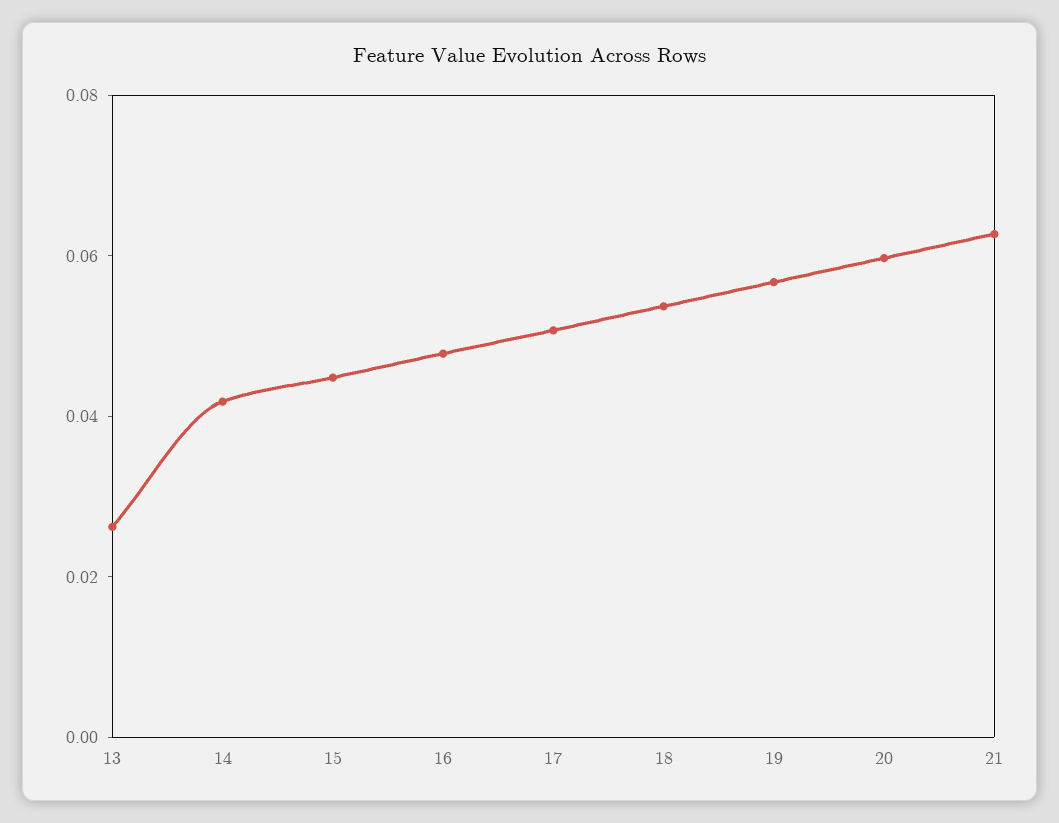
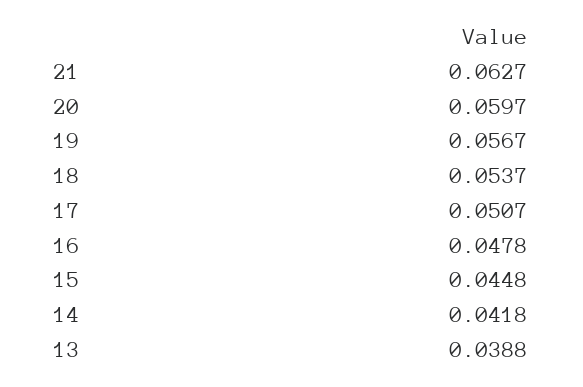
  {
-   "13": 0.025,
+   "13": 0.0388,
    "14": 0.0418,
    "15": 0.0448,
    "16": 0.0478,
    "17": 0.0507,
    "18": 0.0537,
    "19": 0.0567,
    "20": 0.0597,
    "21": 0.0627
  }

